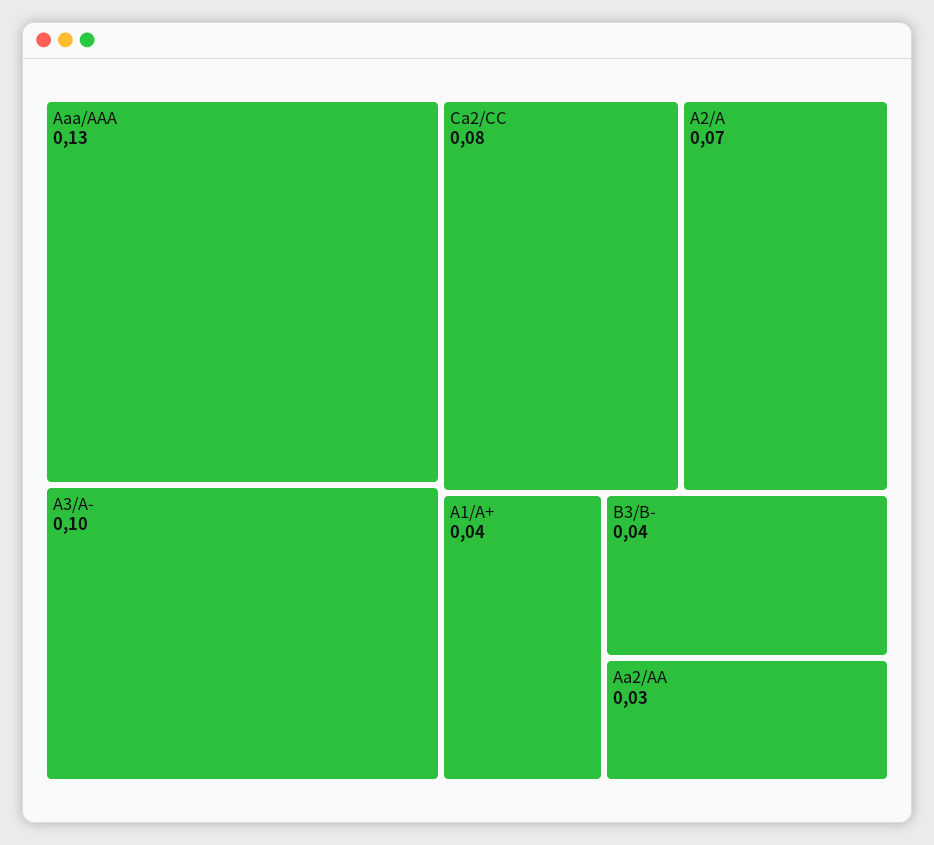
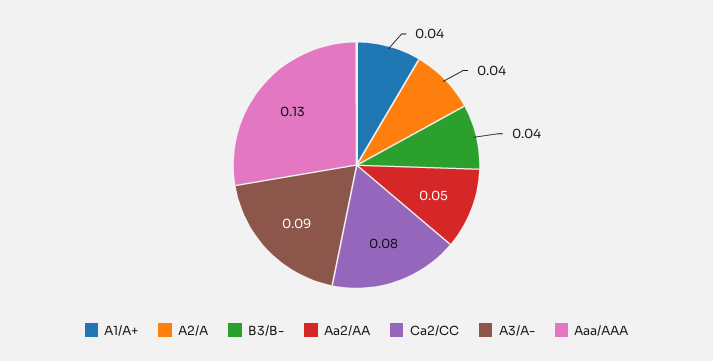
  {
    "Aaa/AAA": 0.13,
-   "A3/A-": 0.1,
+   "A3/A-": 0.09,
    "Ca2/CC": 0.08,
-   "A2/A": 0.07,
+   "A2/A": 0.04,
    "A1/A+": 0.04,
    "B3/B-": 0.04,
-   "Aa2/AA": 0.03
+   "Aa2/AA": 0.05
  }

